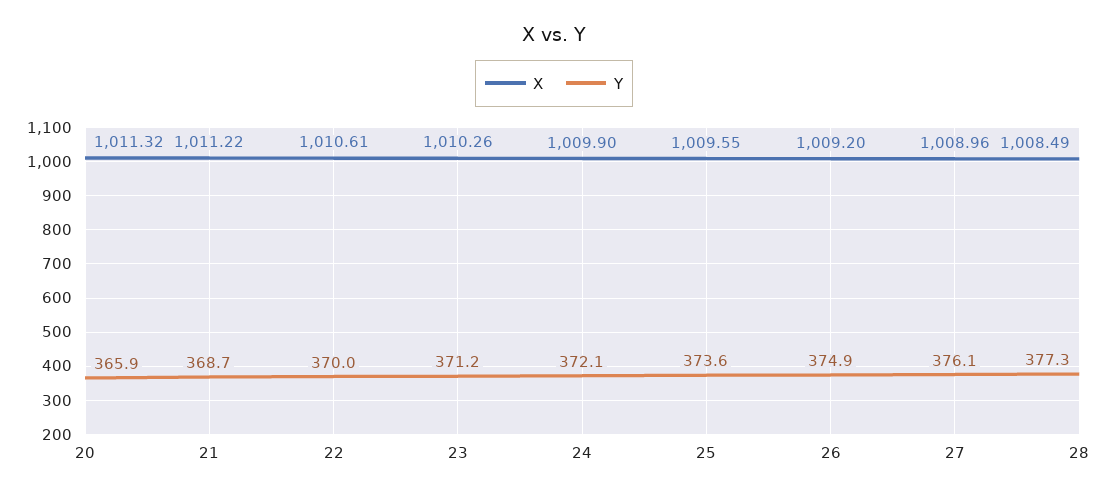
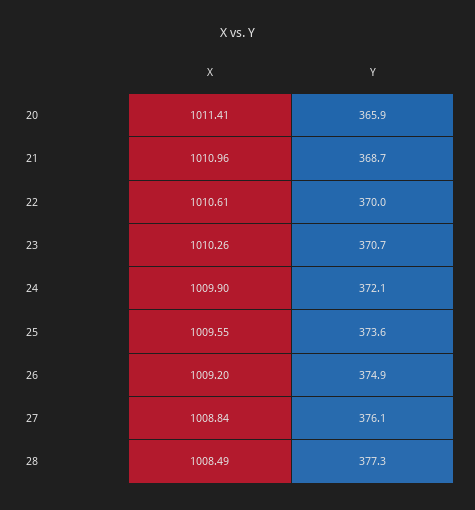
  {
    "X": {
-     "20": 1011.32,
+     "20": 1011.41,
-     "21": 1011.22,
+     "21": 1010.96,
      "22": 1010.61,
      "23": 1010.26,
      "24": 1009.9,
      "25": 1009.55,
      "26": 1009.2,
-     "27": 1008.96,
+     "27": 1008.84,
      "28": 1008.49
    },
    "Y": {
      "20": 365.9,
      "21": 368.7,
      "22": 370,
-     "23": 371.2,
+     "23": 370.7,
      "24": 372.1,
      "25": 373.6,
      "26": 374.9,
      "27": 376.1,
      "28": 377.3
    }
  }

